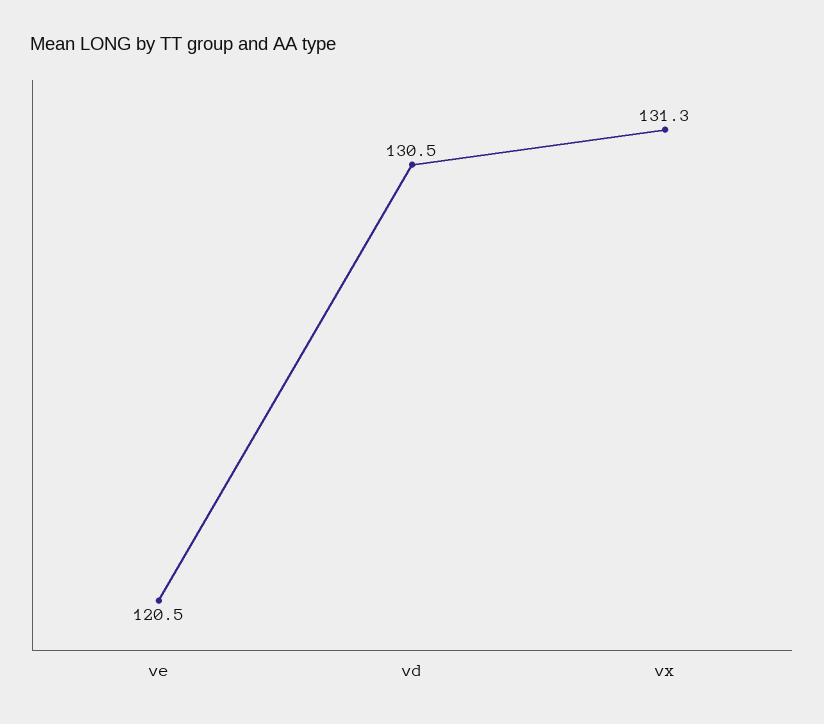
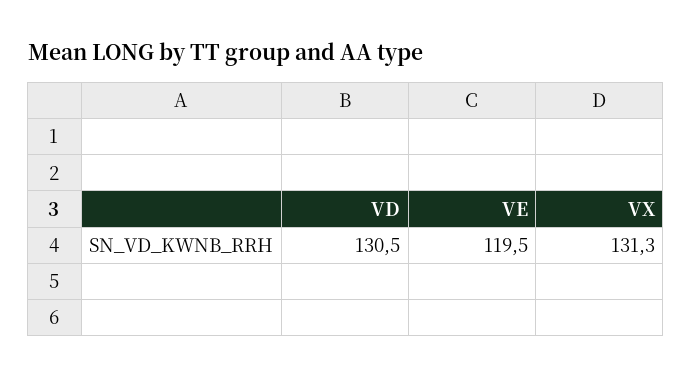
  {
-   "ve": 120.5,
+   "ve": 119.5,
    "vd": 130.5,
    "vx": 131.3
  }

